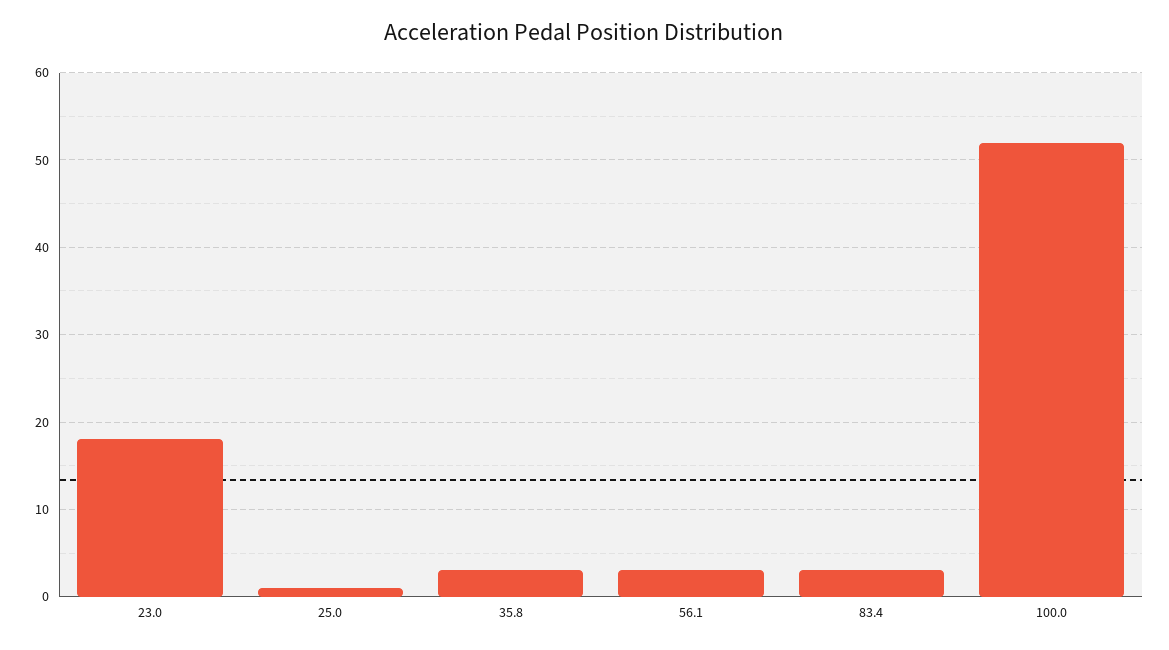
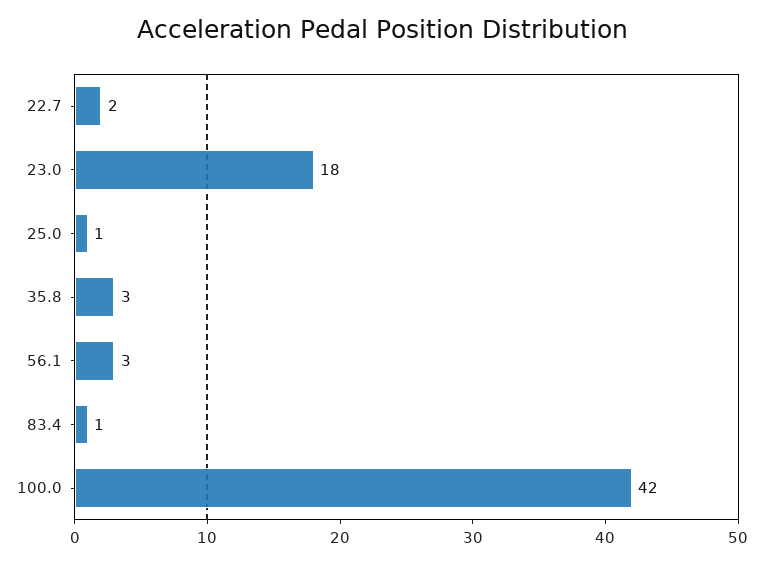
  {
    "23.0": 18,
    "25.0": 1,
    "35.8": 3,
    "56.1": 3,
-   "83.4": 3,
+   "83.4": 1,
-   "100.0": 52
+   "100.0": 42,
+   "22.7": 2
  }

